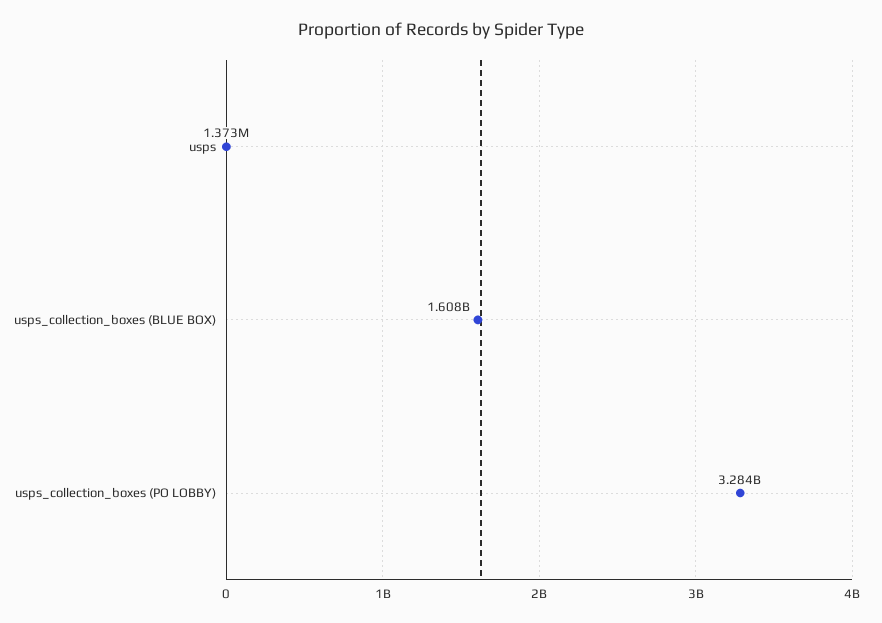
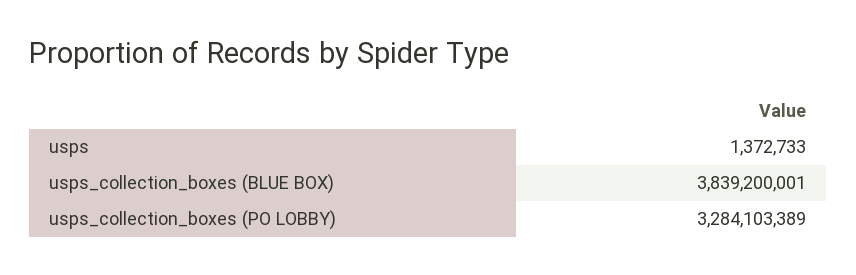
  {
    "usps": 1372733,
-   "usps_collection_boxes (BLUE BOX)": 1608000000,
+   "usps_collection_boxes (BLUE BOX)": 3839200001,
    "usps_collection_boxes (PO LOBBY)": 3284103389
  }

